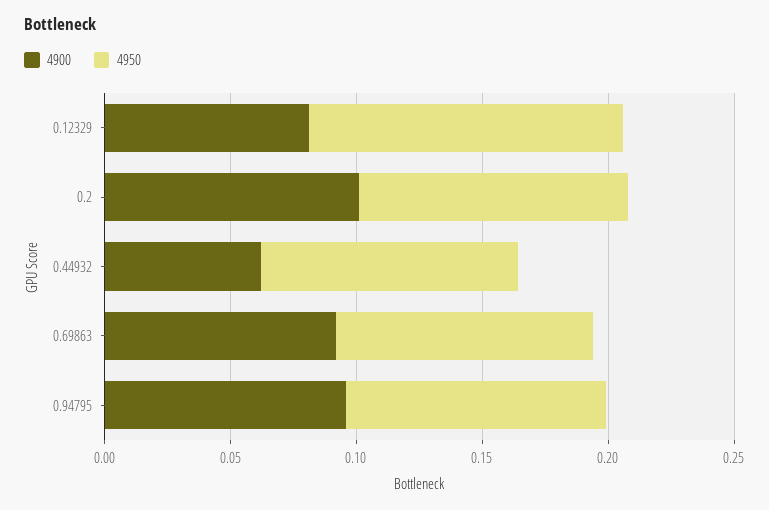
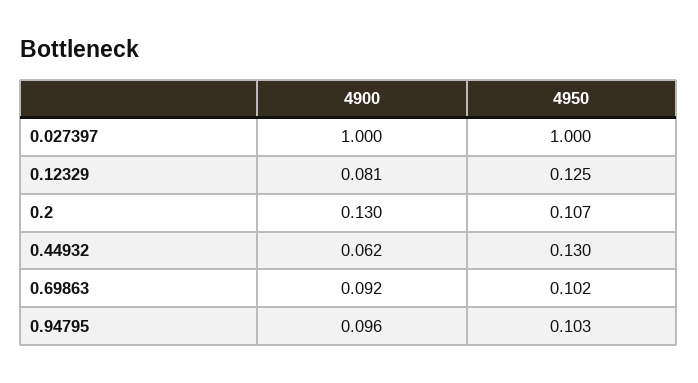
  {
    "4900": {
      "0.12329": 0.081,
-     "0.2": 0.1,
+     "0.2": 0.13,
      "0.44932": 0.062,
      "0.69863": 0.092,
-     "0.94795": 0.096
+     "0.94795": 0.096,
+     "0.027397": 1
    },
    "4950": {
      "0.12329": 0.125,
      "0.2": 0.107,
-     "0.44932": 0.1,
+     "0.44932": 0.13,
      "0.69863": 0.102,
-     "0.94795": 0.103
+     "0.94795": 0.103,
+     "0.027397": 1
    }
  }

